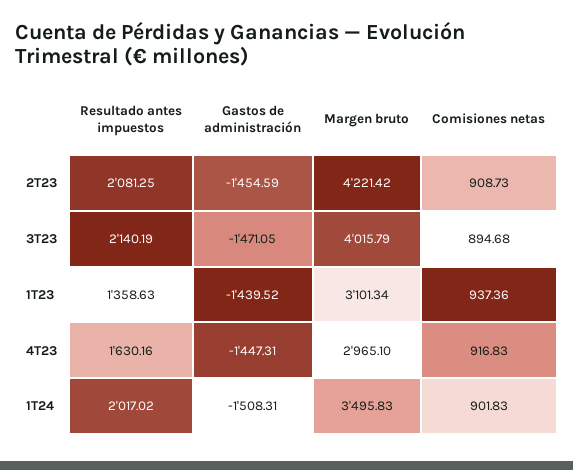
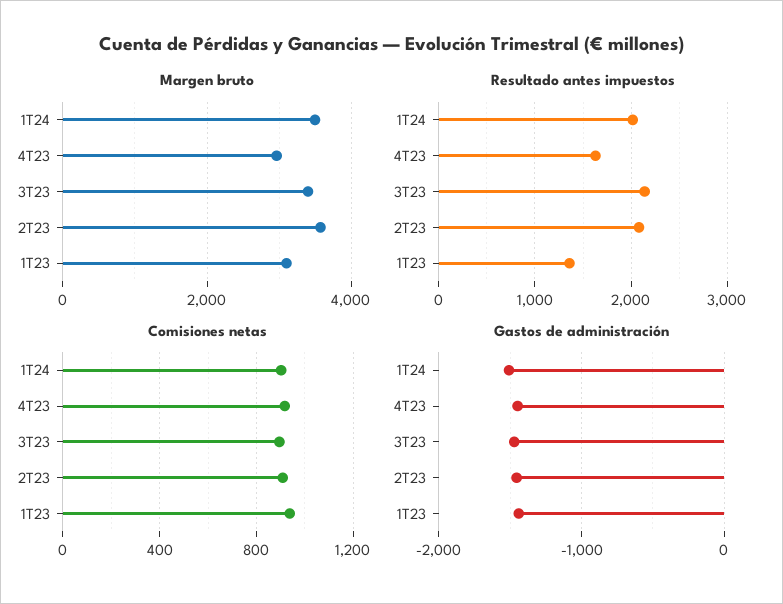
  {
    "Resultado antes impuestos": {
      "2T23": 2081.25,
      "3T23": 2140.19,
      "1T23": 1358.63,
      "4T23": 1630.16,
      "1T24": 2017.02
    },
    "Gastos de administración": {
      "2T23": -1454.59,
      "3T23": -1471.05,
      "1T23": -1439.52,
      "4T23": -1447.31,
      "1T24": -1508.31
    },
    "Margen bruto": {
-     "2T23": 4221.42,
+     "2T23": 3600,
-     "3T23": 4015.79,
+     "3T23": 3400,
      "1T23": 3101.34,
      "4T23": 2965.1,
      "1T24": 3495.83
    },
    "Comisiones netas": {
      "2T23": 908.73,
      "3T23": 894.68,
      "1T23": 937.36,
      "4T23": 916.83,
      "1T24": 901.83
    }
  }

